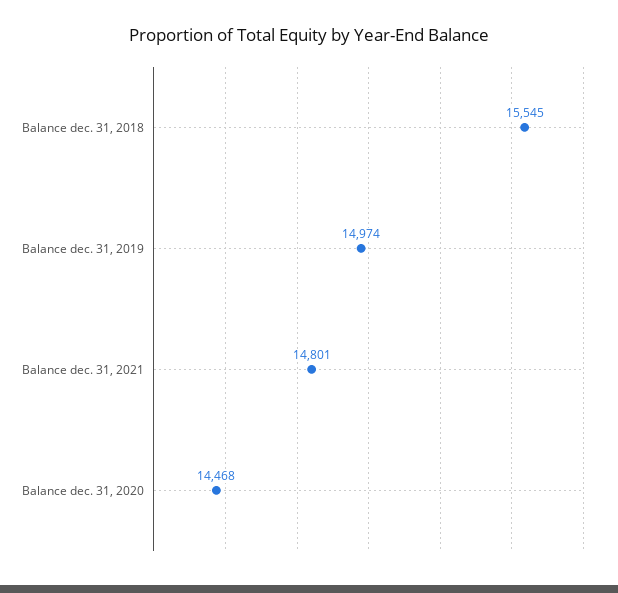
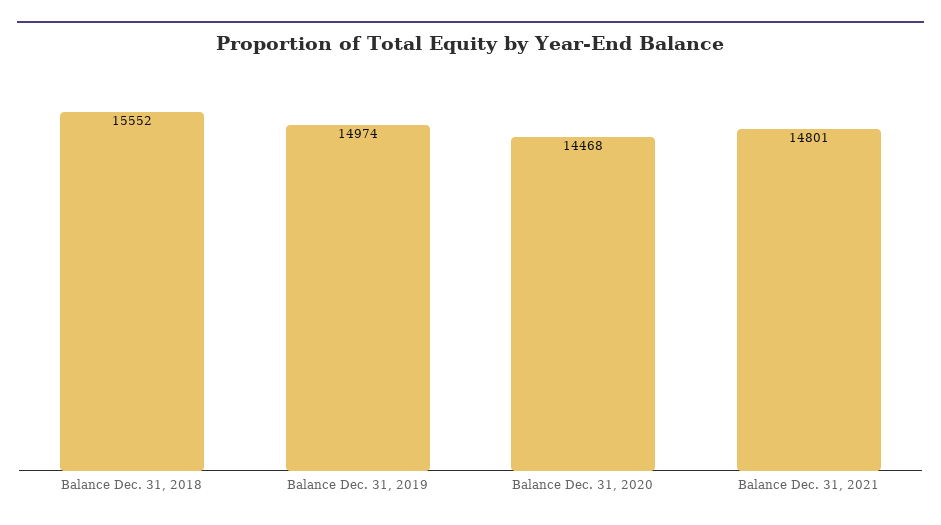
  {
-   "Balance dec. 31, 2018": 15545,
+   "Balance dec. 31, 2018": 15552,
    "Balance dec. 31, 2019": 14974,
    "Balance dec. 31, 2021": 14801,
    "Balance dec. 31, 2020": 14468
  }

